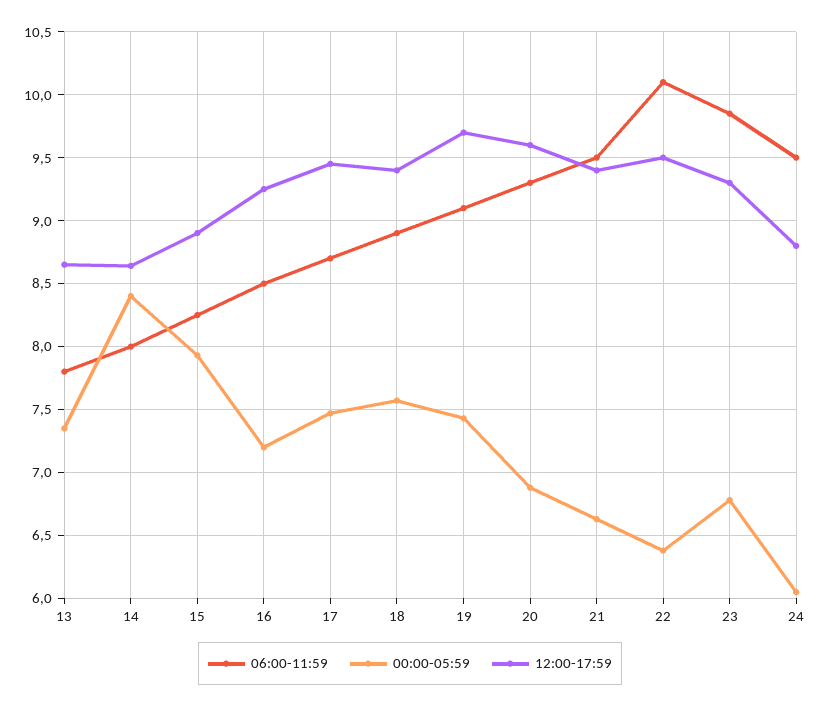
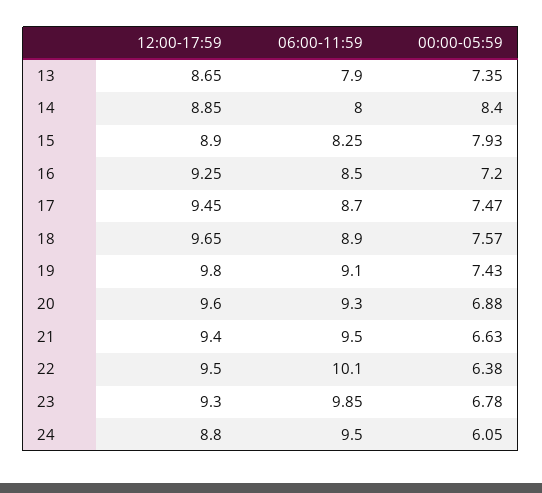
  {
    "06:00-11:59": {
-     "13": 7.8,
+     "13": 7.9,
      "14": 8,
      "15": 8.25,
      "16": 8.5,
      "17": 8.7,
      "18": 8.9,
      "19": 9.1,
      "20": 9.3,
      "21": 9.5,
      "22": 10.1,
      "23": 9.85,
      "24": 9.5
    },
    "00:00-05:59": {
      "13": 7.35,
      "14": 8.4,
      "15": 7.93,
      "16": 7.2,
      "17": 7.47,
      "18": 7.57,
      "19": 7.43,
      "20": 6.88,
      "21": 6.63,
      "22": 6.38,
      "23": 6.78,
      "24": 6.05
    },
    "12:00-17:59": {
      "13": 8.65,
-     "14": 8.65,
+     "14": 8.85,
      "15": 8.9,
      "16": 9.25,
      "17": 9.45,
-     "18": 9.4,
+     "18": 9.65,
-     "19": 9.7,
+     "19": 9.8,
      "20": 9.6,
      "21": 9.4,
      "22": 9.5,
      "23": 9.3,
      "24": 8.8
    }
  }

